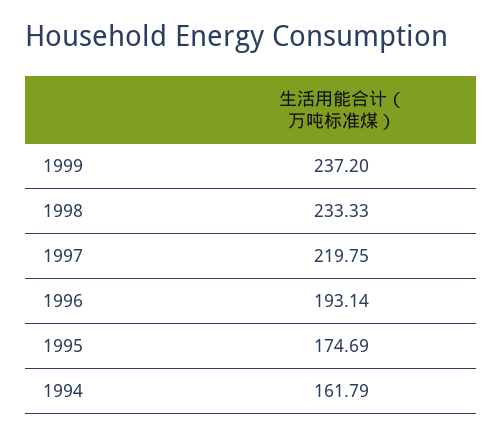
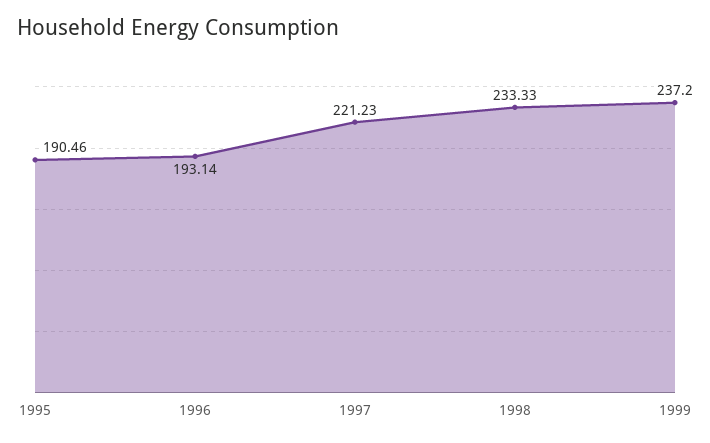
  {
    "1999": 237.2,
    "1998": 233.33,
-   "1997": 219.75,
+   "1997": 221.23,
    "1996": 193.14,
-   "1995": 174.69,
+   "1995": 190.46
-   "1994": 161.79
  }

